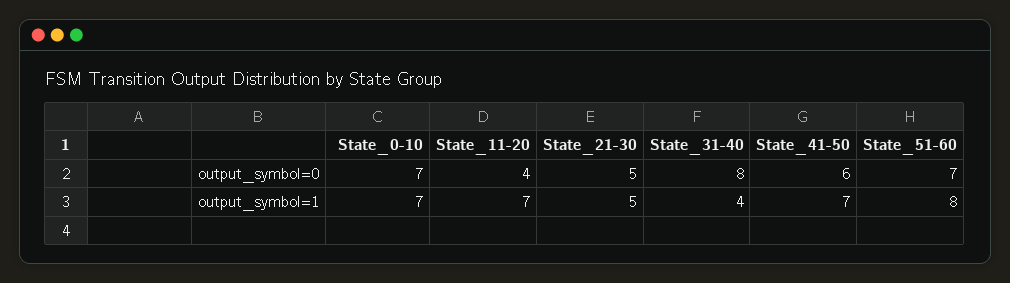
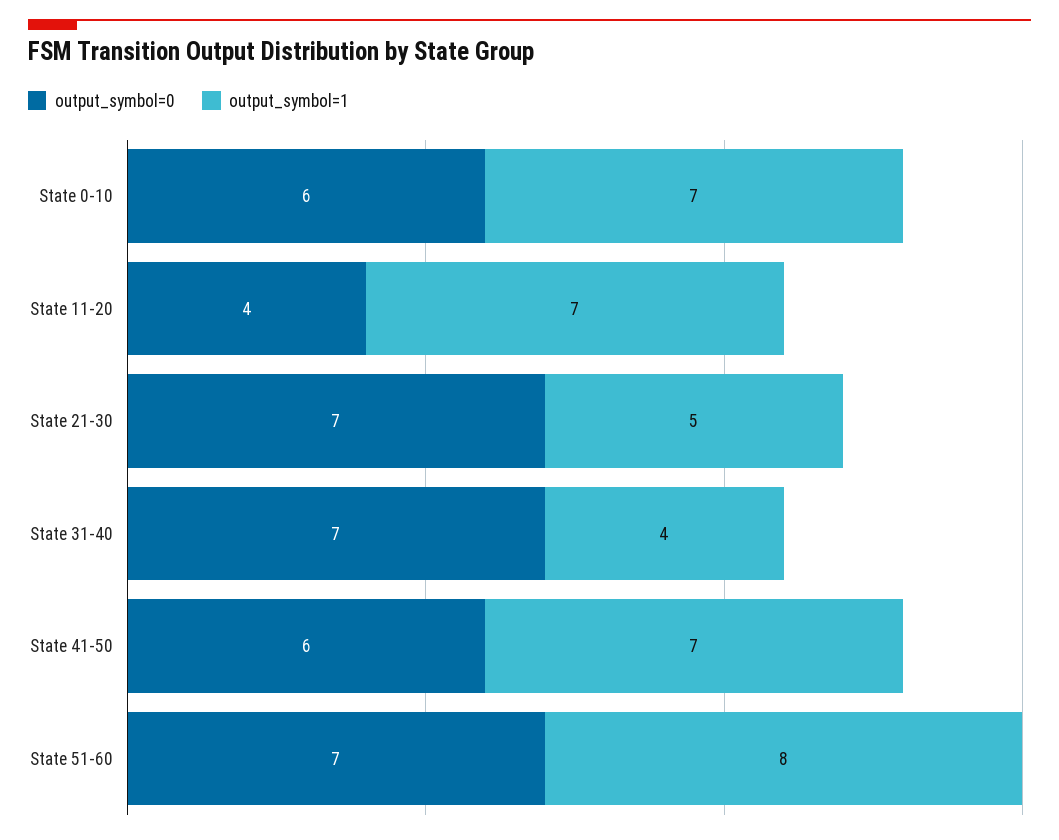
  {
    "output_symbol=0": {
-     "State_0-10": 7,
+     "State_0-10": 6,
      "State_11-20": 4,
-     "State_21-30": 5,
+     "State_21-30": 7,
-     "State_31-40": 8,
+     "State_31-40": 7,
      "State_41-50": 6,
      "State_51-60": 7
    },
    "output_symbol=1": {
      "State_0-10": 7,
      "State_11-20": 7,
      "State_21-30": 5,
      "State_31-40": 4,
      "State_41-50": 7,
      "State_51-60": 8
    }
  }

